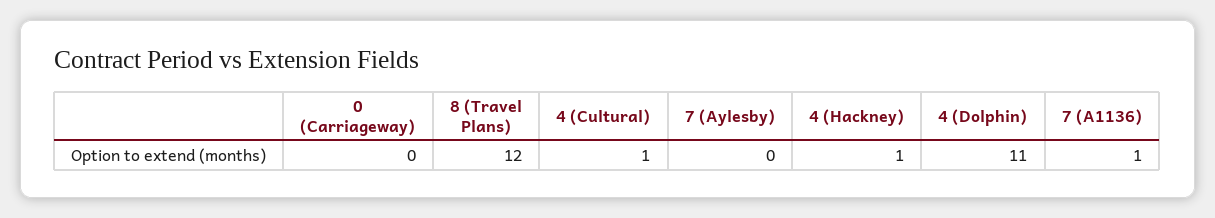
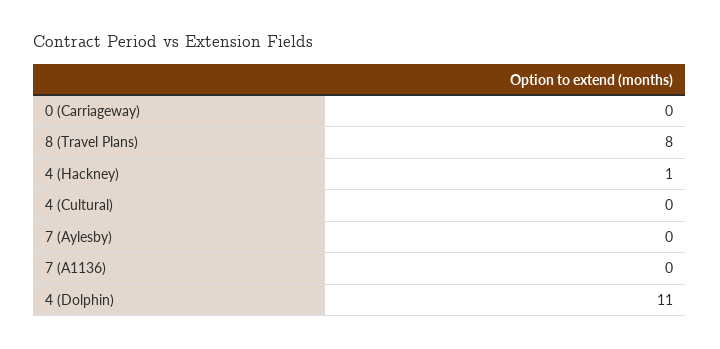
  {
    "0 (Carriageway)": 0,
-   "8 (Travel Plans)": 12,
+   "8 (Travel Plans)": 8,
-   "4 (Cultural)": 1,
+   "4 (Cultural)": 0,
    "7 (Aylesby)": 0,
    "4 (Hackney)": 1,
    "4 (Dolphin)": 11,
-   "7 (A1136)": 1
+   "7 (A1136)": 0
  }

